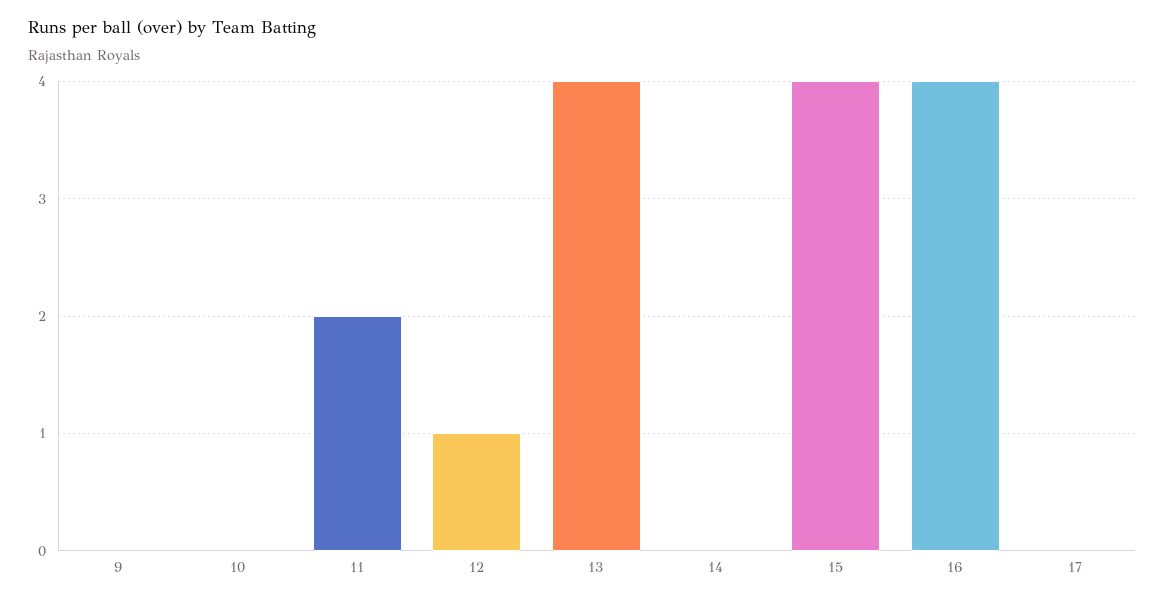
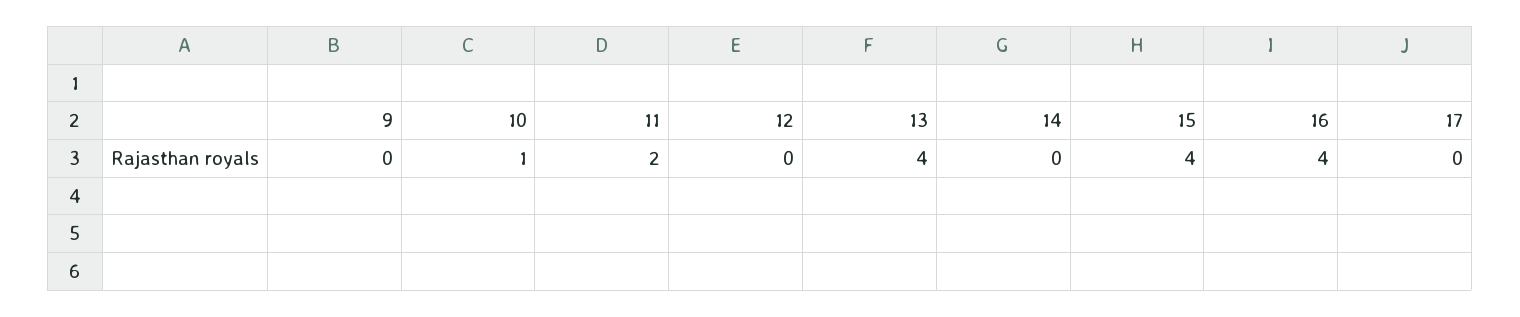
  {
    "9": 0,
-   "10": 0,
+   "10": 1,
    "11": 2,
-   "12": 1,
+   "12": 0,
    "13": 4,
    "14": 0,
    "15": 4,
    "16": 4,
    "17": 0
  }

